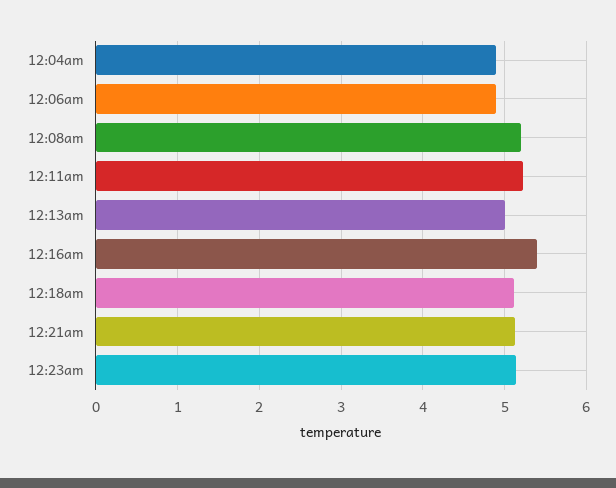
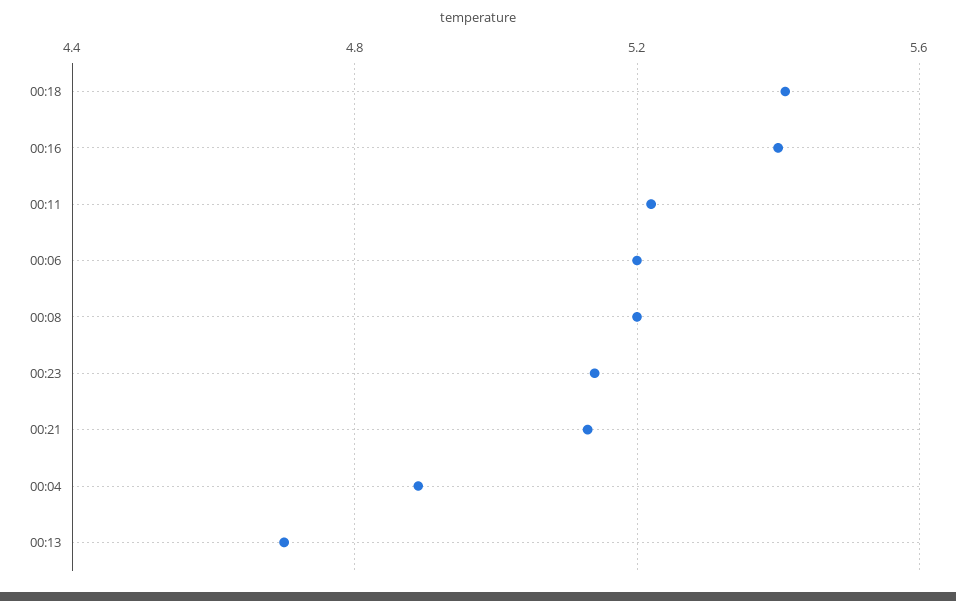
  {
    "12:04am": 4.9,
-   "12:06am": 4.9,
+   "12:06am": 5.2,
    "12:08am": 5.2,
    "12:11am": 5.2,
-   "12:13am": 5,
+   "12:13am": 4.7,
    "12:16am": 5.4,
-   "12:18am": 5.1,
+   "12:18am": 5.4,
    "12:21am": 5.15,
    "12:23am": 5.15
  }

